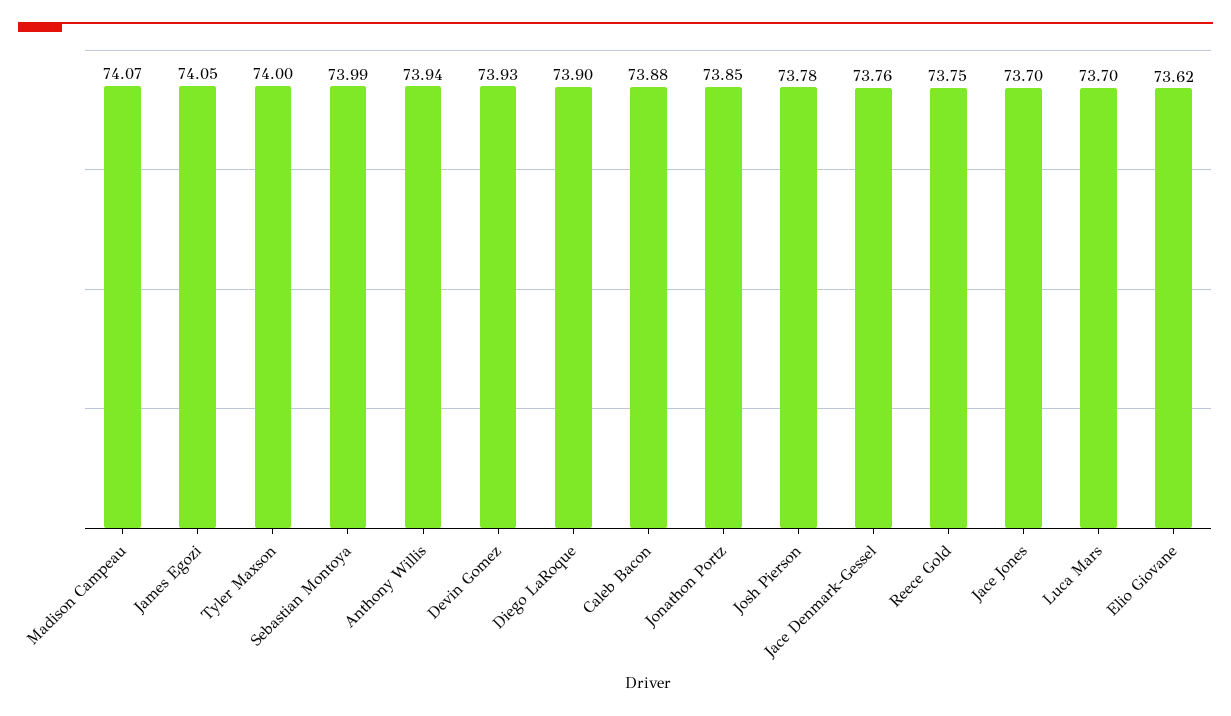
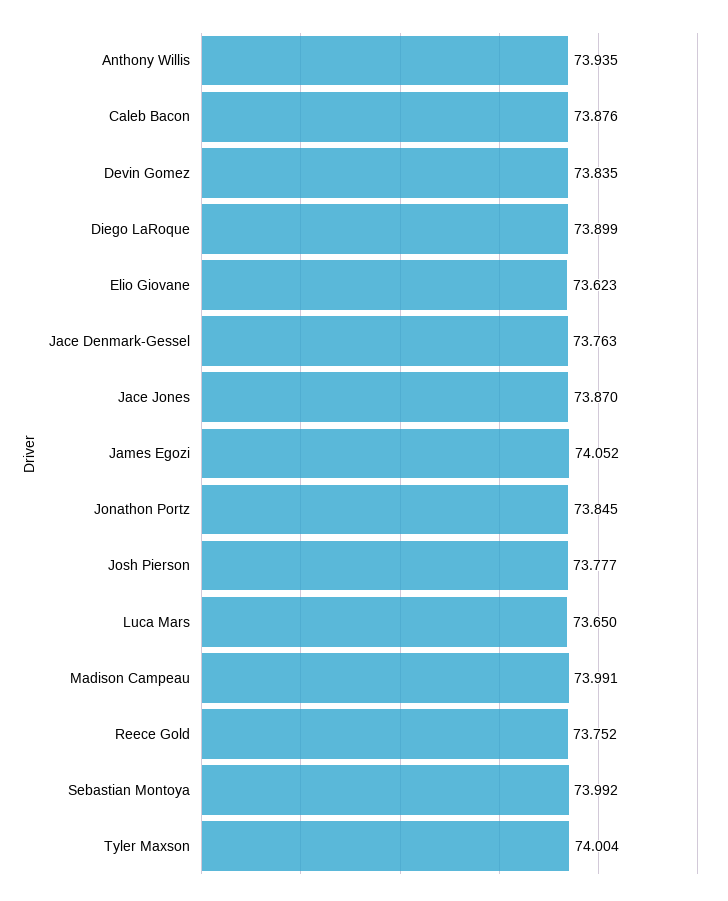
  {
-   "Madison Campeau": 74.07,
+   "Madison Campeau": 73.991,
    "James Egozi": 74.052,
    "Tyler Maxson": 74.004,
    "Sebastian Montoya": 73.992,
    "Anthony Willis": 73.935,
-   "Devin Gomez": 73.93,
+   "Devin Gomez": 73.835,
    "Diego LaRoque": 73.899,
    "Caleb Bacon": 73.876,
    "Jonathon Portz": 73.845,
    "Josh Pierson": 73.777,
    "Jace Denmark-Gessel": 73.763,
    "Reece Gold": 73.752,
-   "Jace Jones": 73.7,
+   "Jace Jones": 73.87,
-   "Luca Mars": 73.7,
+   "Luca Mars": 73.65,
    "Elio Giovane": 73.623
  }

